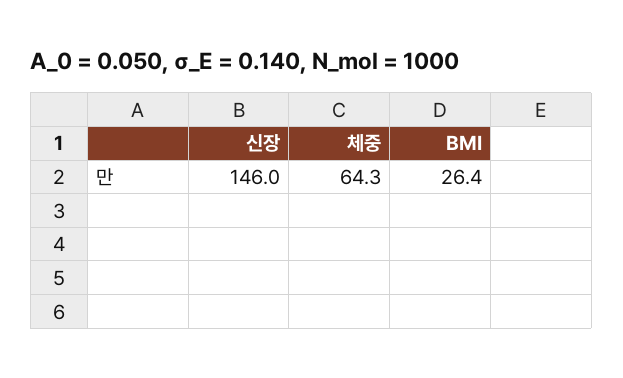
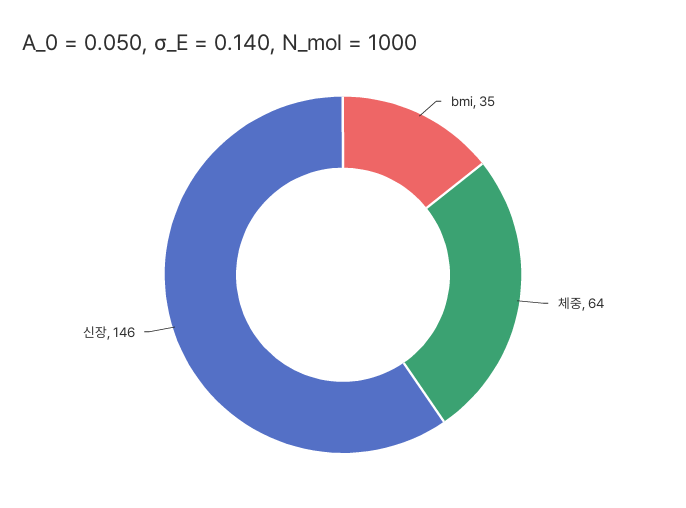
  {
    "신장": 146,
    "체중": 64.3,
-   "BMI": 26.4
+   "BMI": 35
  }

